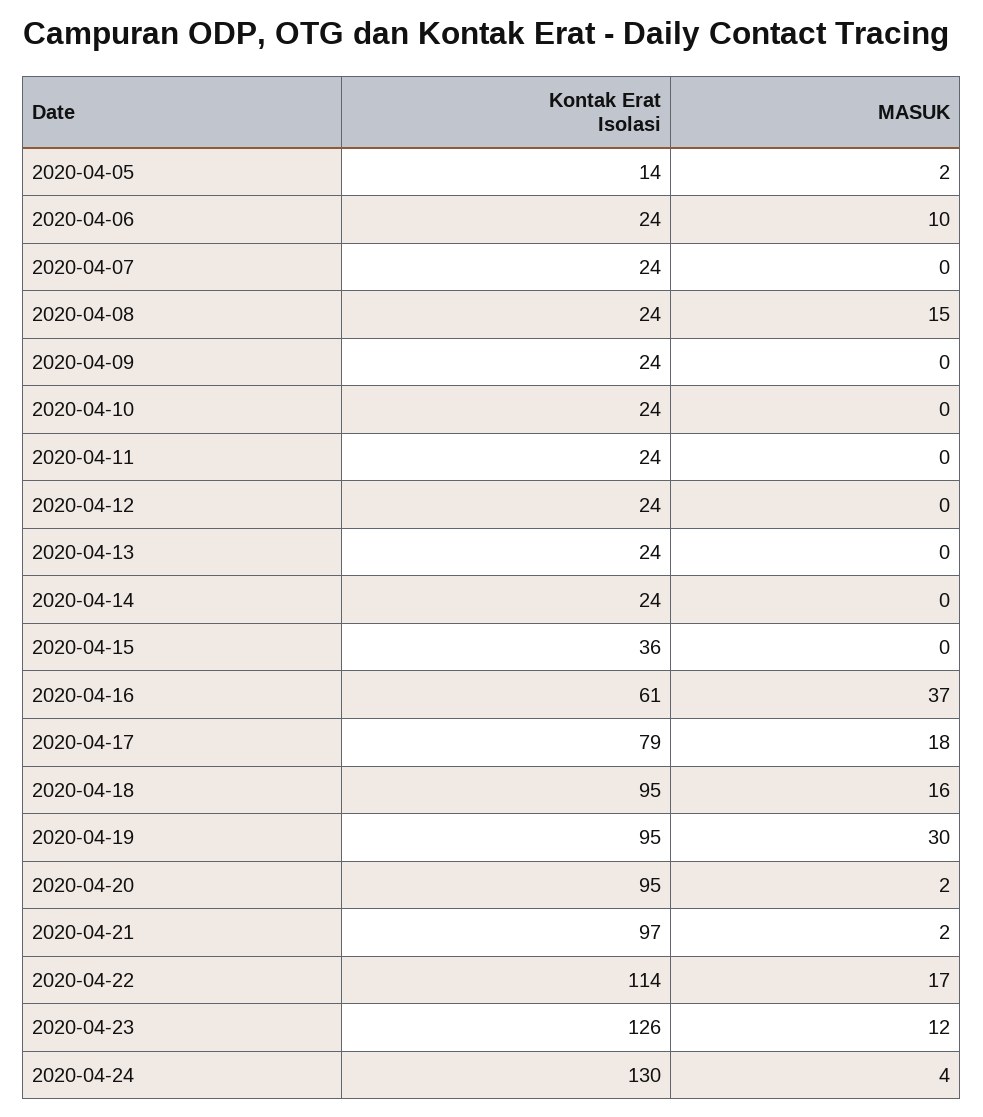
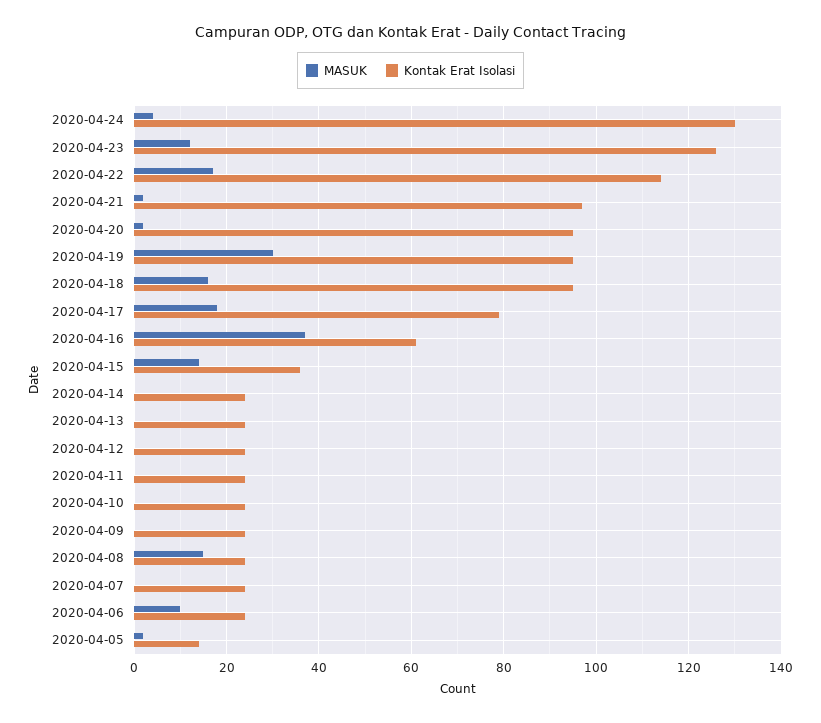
  {
    "Kontak Erat Isolasi": {
      "2020-04-05": 14,
      "2020-04-06": 24,
      "2020-04-07": 24,
      "2020-04-08": 24,
      "2020-04-09": 24,
      "2020-04-10": 24,
      "2020-04-11": 24,
      "2020-04-12": 24,
      "2020-04-13": 24,
      "2020-04-14": 24,
      "2020-04-15": 36,
      "2020-04-16": 61,
      "2020-04-17": 79,
      "2020-04-18": 95,
      "2020-04-19": 95,
      "2020-04-20": 95,
      "2020-04-21": 97,
      "2020-04-22": 114,
      "2020-04-23": 126,
      "2020-04-24": 130
    },
    "MASUK": {
      "2020-04-05": 2,
      "2020-04-06": 10,
      "2020-04-07": 0,
      "2020-04-08": 15,
      "2020-04-09": 0,
      "2020-04-10": 0,
      "2020-04-11": 0,
      "2020-04-12": 0,
      "2020-04-13": 0,
      "2020-04-14": 0,
-     "2020-04-15": 0,
+     "2020-04-15": 15,
      "2020-04-16": 37,
      "2020-04-17": 18,
      "2020-04-18": 16,
      "2020-04-19": 30,
      "2020-04-20": 2,
      "2020-04-21": 2,
      "2020-04-22": 17,
      "2020-04-23": 12,
      "2020-04-24": 4
    }
  }

